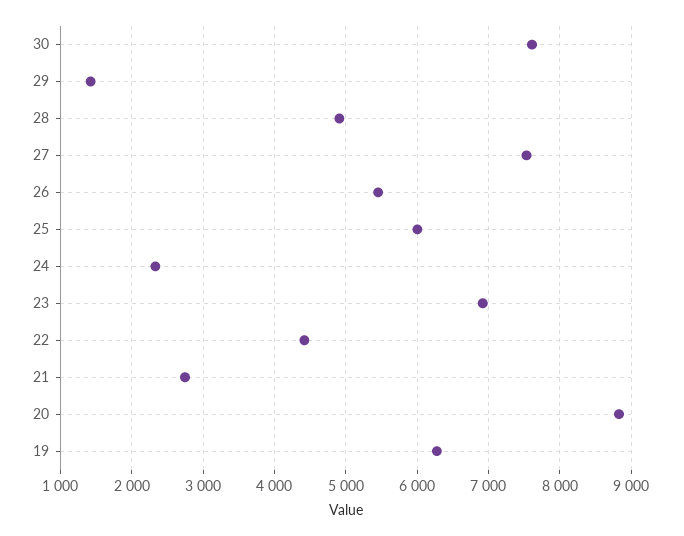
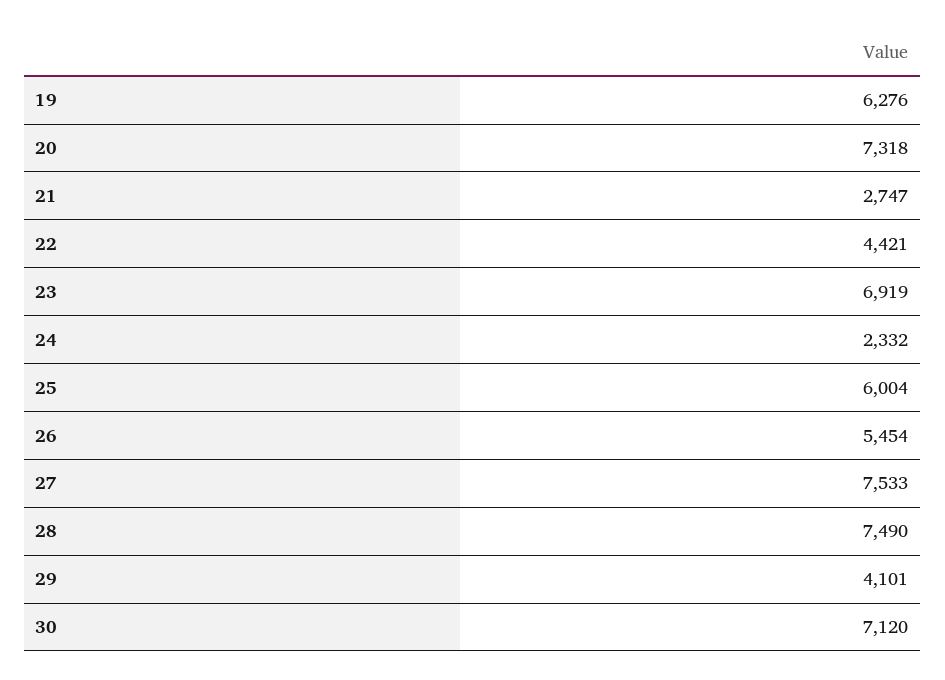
  {
-   "30": 7600,
+   "30": 7120,
-   "29": 1400,
+   "29": 4101,
-   "28": 4900,
+   "28": 7490,
    "27": 7533,
    "26": 5454,
    "25": 6004,
    "24": 2332,
    "23": 6919,
    "22": 4421,
    "21": 2747,
-   "20": 8800,
+   "20": 7318,
    "19": 6276
  }

